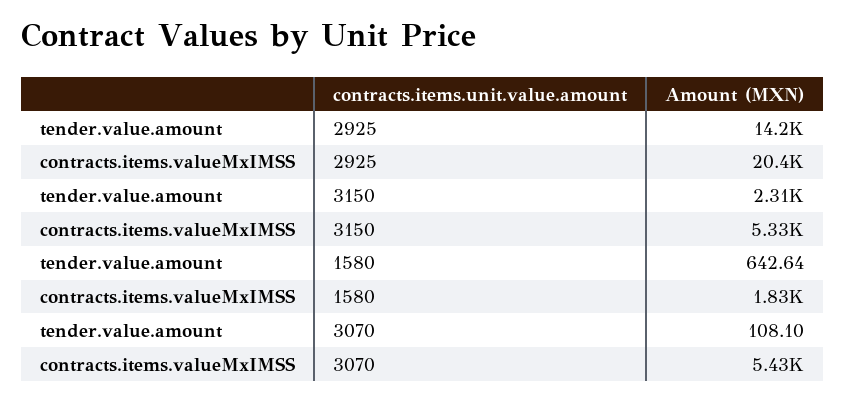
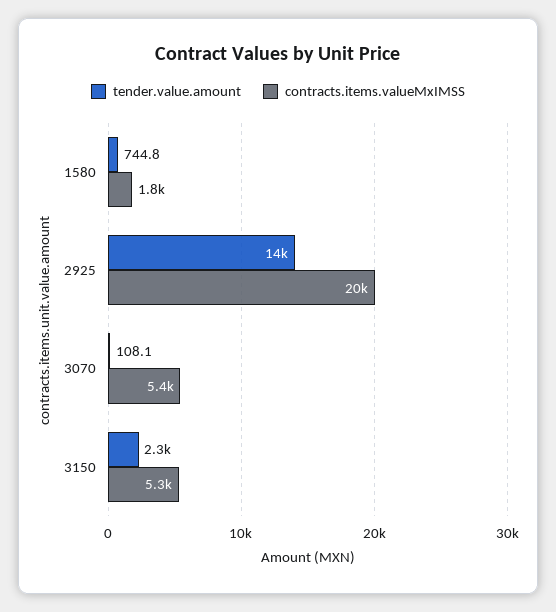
  {
    "tender.value.amount": {
      "2925": 14200,
      "3150": 2310,
-     "1580": 642.64,
+     "1580": 744.8,
      "3070": 108.1
    },
    "contracts.items.valueMxIMSS": {
      "2925": 20400,
      "3150": 5330,
      "1580": 1830,
      "3070": 5430
    }
  }

